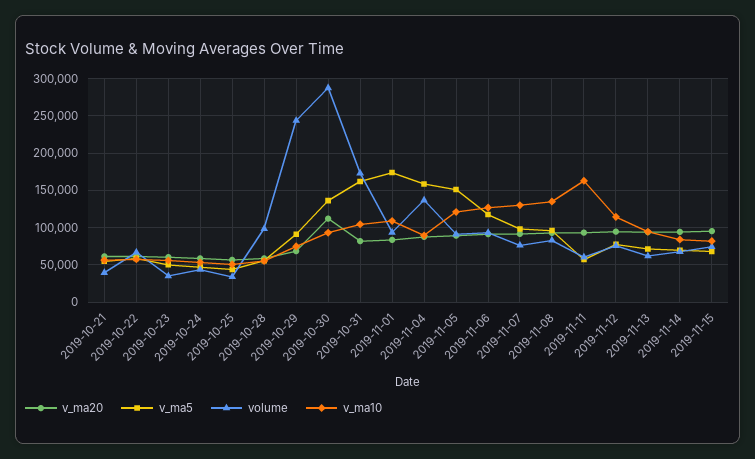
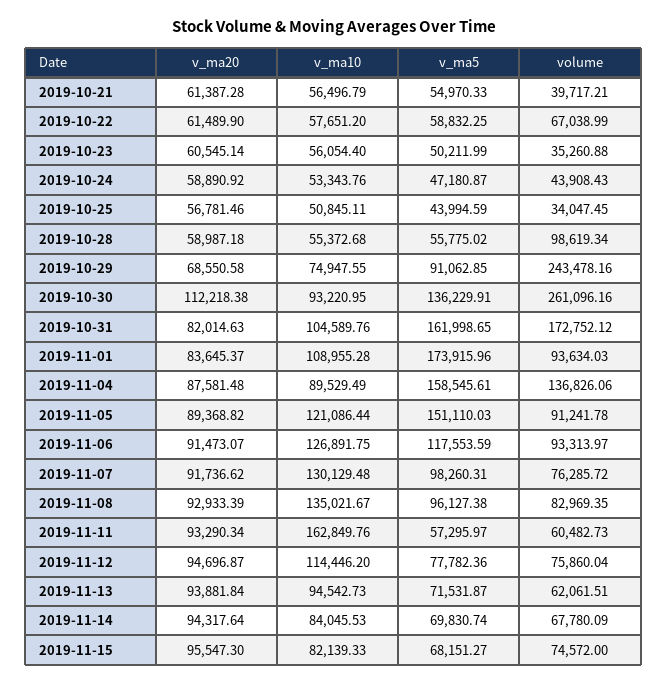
  {
    "v_ma20": {
      "2019-10-21": 61387.28,
      "2019-10-22": 61489.9,
      "2019-10-23": 60545.14,
      "2019-10-24": 58890.92,
      "2019-10-25": 56781.46,
      "2019-10-28": 58987.18,
      "2019-10-29": 68550.58,
      "2019-10-30": 112218.38,
      "2019-10-31": 82014.63,
      "2019-11-01": 83645.37,
      "2019-11-04": 87581.48,
      "2019-11-05": 89368.82,
      "2019-11-06": 91473.07,
      "2019-11-07": 91736.62,
      "2019-11-08": 92933.39,
      "2019-11-11": 93290.34,
      "2019-11-12": 94696.87,
      "2019-11-13": 93881.84,
      "2019-11-14": 94317.64,
      "2019-11-15": 95547.3
    },
    "v_ma5": {
      "2019-10-21": 54970.33,
      "2019-10-22": 58832.25,
      "2019-10-23": 50211.99,
      "2019-10-24": 47180.87,
      "2019-10-25": 43994.59,
      "2019-10-28": 55775.02,
      "2019-10-29": 91062.85,
      "2019-10-30": 136229.91,
      "2019-10-31": 161998.65,
      "2019-11-01": 173915.96,
      "2019-11-04": 158545.61,
      "2019-11-05": 151110.03,
      "2019-11-06": 117553.59,
      "2019-11-07": 98260.31,
      "2019-11-08": 96127.38,
      "2019-11-11": 57295.97,
      "2019-11-12": 77782.36,
      "2019-11-13": 71531.87,
      "2019-11-14": 69830.74,
      "2019-11-15": 68151.27
    },
    "volume": {
      "2019-10-21": 39717.21,
      "2019-10-22": 67038.99,
      "2019-10-23": 35260.88,
      "2019-10-24": 43908.43,
      "2019-10-25": 34047.45,
      "2019-10-28": 98619.34,
      "2019-10-29": 243478.16,
-     "2019-10-30": 290000,
+     "2019-10-30": 261096.16,
      "2019-10-31": 172752.12,
      "2019-11-01": 93634.03,
      "2019-11-04": 136826.06,
      "2019-11-05": 91241.78,
      "2019-11-06": 93313.97,
      "2019-11-07": 76285.72,
      "2019-11-08": 82969.35,
      "2019-11-11": 60482.73,
      "2019-11-12": 75860.04,
      "2019-11-13": 62061.51,
      "2019-11-14": 67780.09,
      "2019-11-15": 74572
    },
    "v_ma10": {
      "2019-10-21": 56496.79,
      "2019-10-22": 57651.2,
      "2019-10-23": 56054.4,
      "2019-10-24": 53343.76,
      "2019-10-25": 50845.11,
      "2019-10-28": 55372.68,
      "2019-10-29": 74947.55,
      "2019-10-30": 93220.95,
      "2019-10-31": 104589.76,
      "2019-11-01": 108955.28,
      "2019-11-04": 89529.49,
      "2019-11-05": 121086.44,
      "2019-11-06": 126891.75,
      "2019-11-07": 130129.48,
      "2019-11-08": 135021.67,
      "2019-11-11": 162849.76,
      "2019-11-12": 114446.2,
      "2019-11-13": 94542.73,
      "2019-11-14": 84045.53,
      "2019-11-15": 82139.33
    }
  }

